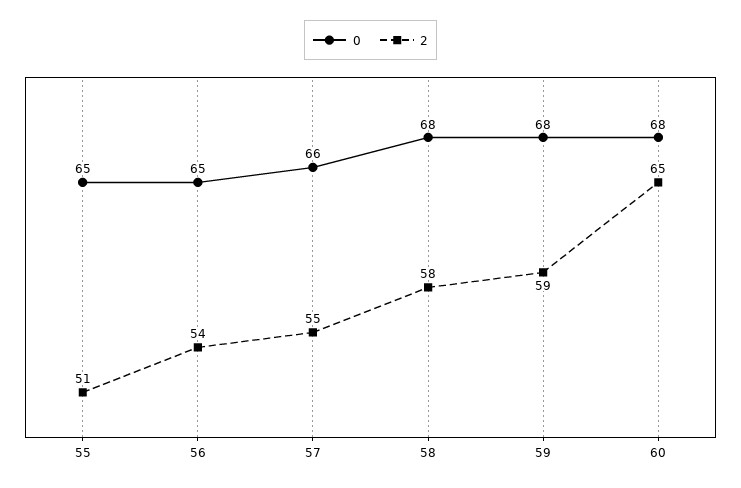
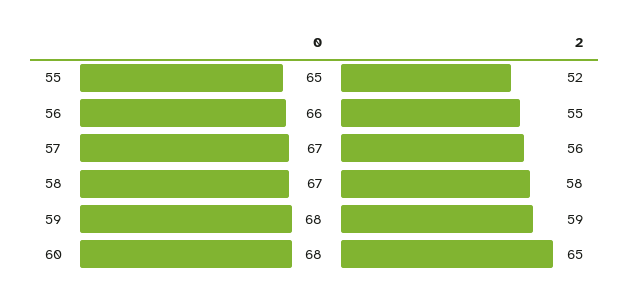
  {
    "0": {
      "55": 65,
-     "56": 65,
+     "56": 66,
-     "57": 66,
+     "57": 67,
-     "58": 68,
+     "58": 67,
      "59": 68,
      "60": 68
    },
    "2": {
-     "55": 51,
+     "55": 52,
-     "56": 54,
+     "56": 55,
-     "57": 55,
+     "57": 56,
      "58": 58,
      "59": 59,
      "60": 65
    }
  }

